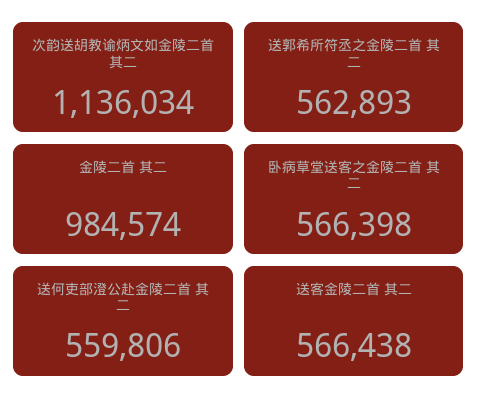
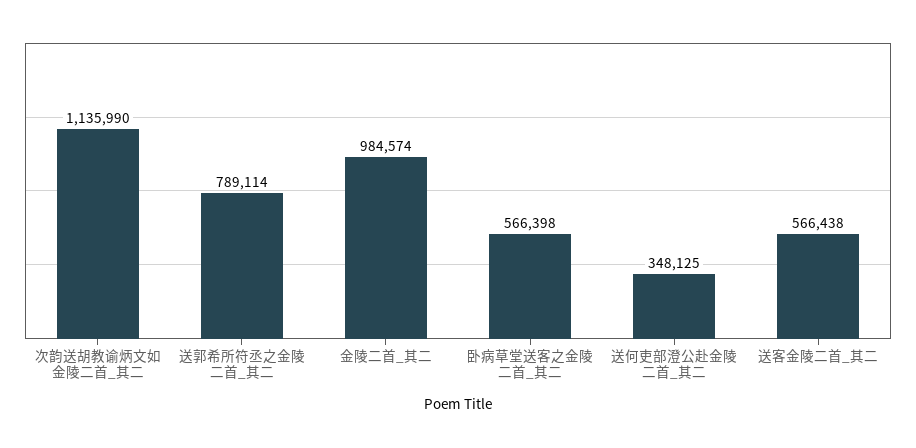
  {
-   "次韵送胡教谕炳文如金陵二首 其二": 1136034,
+   "次韵送胡教谕炳文如金陵二首 其二": 1135990,
-   "送郭希所符丞之金陵二首 其二": 562893,
+   "送郭希所符丞之金陵二首 其二": 789114,
    "金陵二首 其二": 984574,
    "卧病草堂送客之金陵二首 其二": 566398,
-   "送何吏部澄公赴金陵二首 其二": 559806,
+   "送何吏部澄公赴金陵二首 其二": 348125,
    "送客金陵二首 其二": 566438
  }

